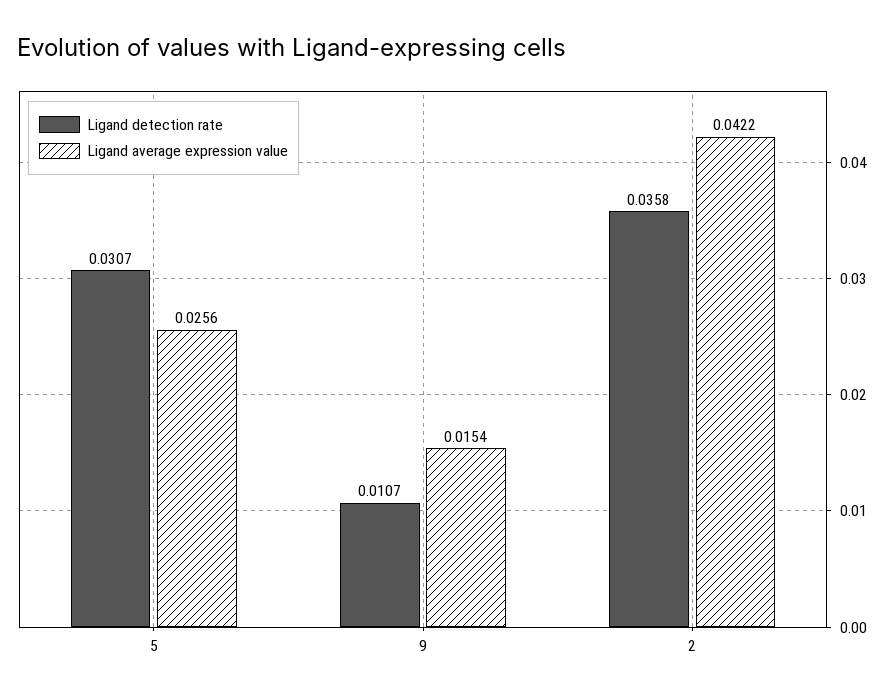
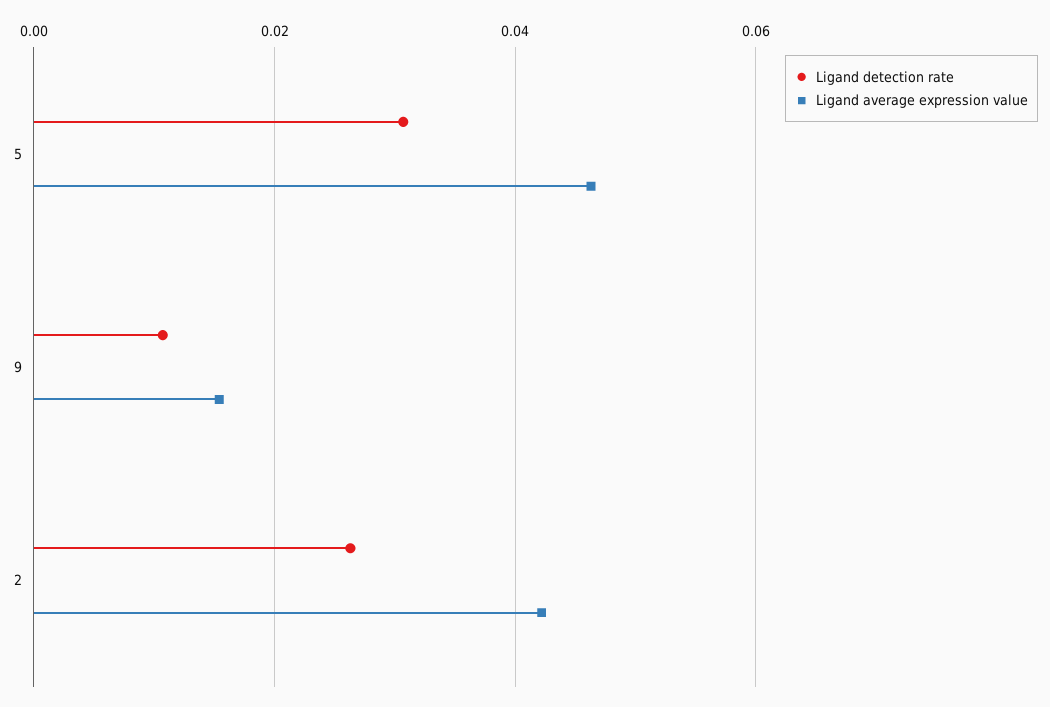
  {
    "Ligand detection rate": {
      "5": 0.0307,
      "9": 0.0107,
-     "2": 0.0358
+     "2": 0.026
    },
    "Ligand average expression value": {
-     "5": 0.0256,
+     "5": 0.046,
      "9": 0.0154,
      "2": 0.0422
    }
  }

